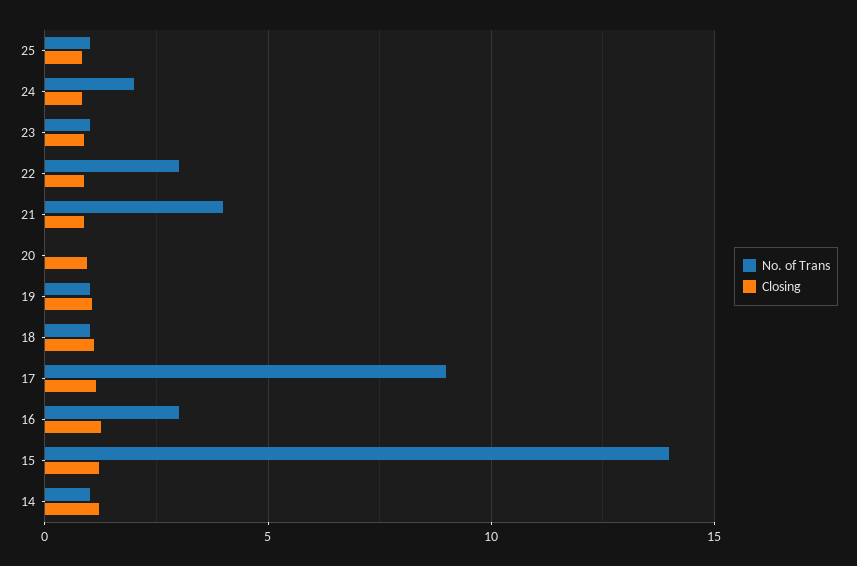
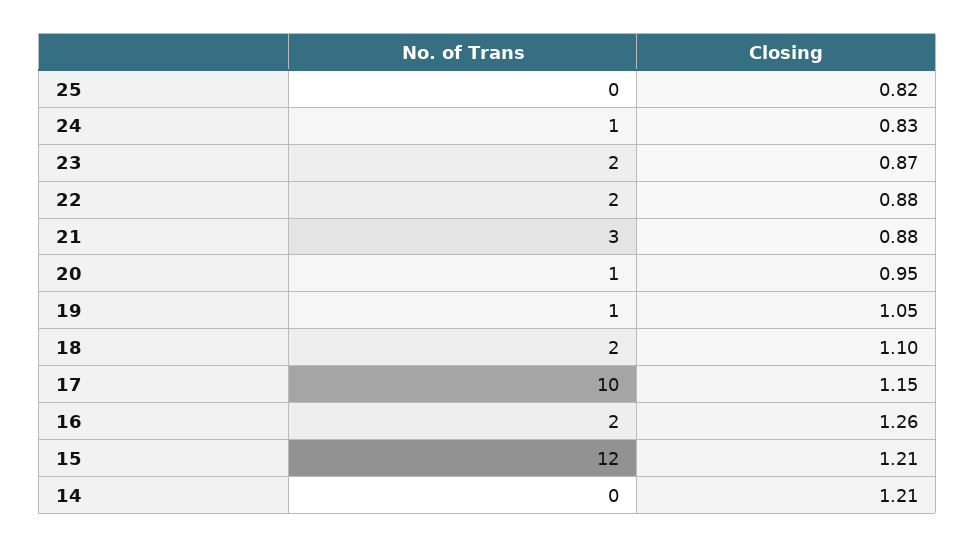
  {
    "No. of Trans": {
-     "25": 1,
+     "25": 0,
-     "24": 2,
+     "24": 1,
-     "23": 1,
+     "23": 2,
-     "22": 3,
+     "22": 2,
-     "21": 4,
+     "21": 3,
-     "20": 0,
+     "20": 1,
      "19": 1,
-     "18": 1,
+     "18": 2,
-     "17": 9,
+     "17": 10,
-     "16": 3,
+     "16": 2,
-     "15": 14,
+     "15": 12,
-     "14": 1
+     "14": 0
    },
    "Closing": {
      "25": 0.82,
      "24": 0.83,
      "23": 0.87,
      "22": 0.88,
      "21": 0.88,
      "20": 0.95,
      "19": 1.05,
      "18": 1.1,
      "17": 1.15,
      "16": 1.26,
      "15": 1.21,
      "14": 1.21
    }
  }

